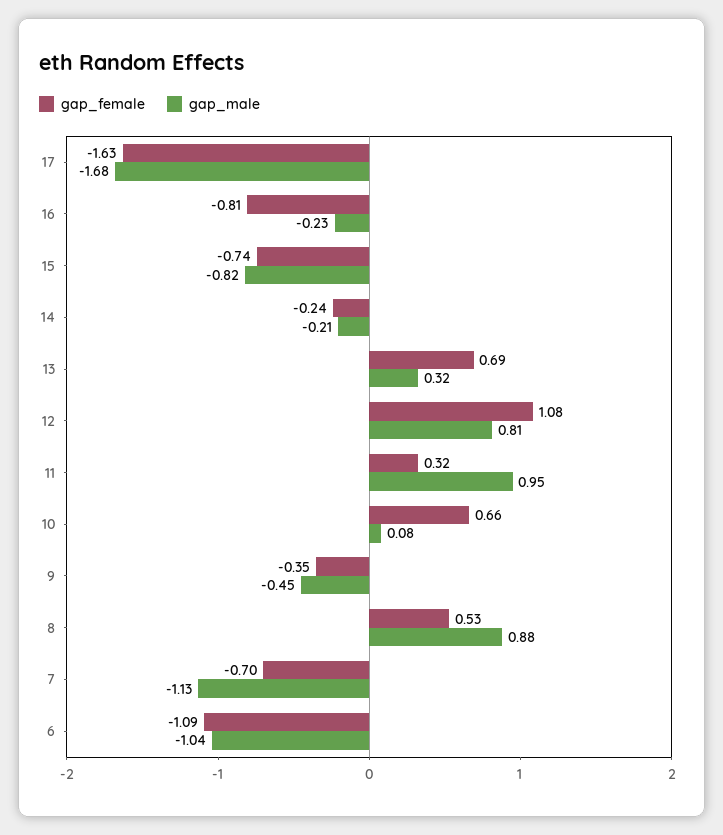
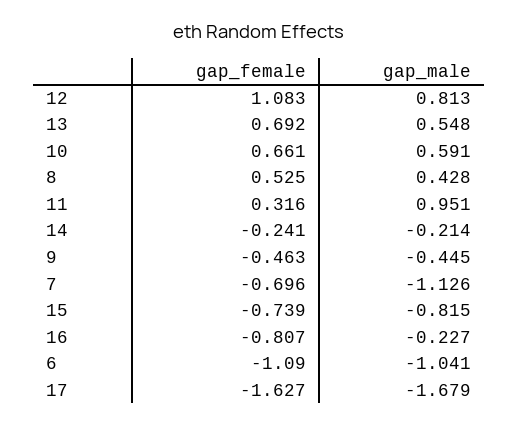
  {
    "gap_female": {
      "17": -1.627,
      "16": -0.807,
      "15": -0.739,
      "14": -0.241,
      "13": 0.692,
      "12": 1.083,
      "11": 0.316,
      "10": 0.661,
-     "9": -0.35,
+     "9": -0.463,
      "8": 0.525,
      "7": -0.696,
      "6": -1.09
    },
    "gap_male": {
      "17": -1.679,
      "16": -0.227,
      "15": -0.815,
      "14": -0.214,
-     "13": 0.32,
+     "13": 0.548,
      "12": 0.813,
      "11": 0.951,
-     "10": 0.08,
+     "10": 0.591,
      "9": -0.445,
-     "8": 0.88,
+     "8": 0.428,
      "7": -1.126,
      "6": -1.041
    }
  }

